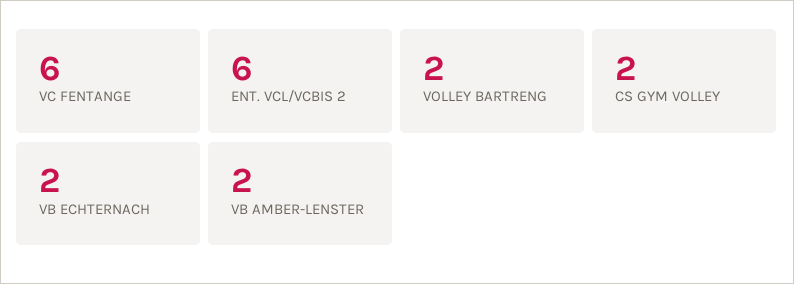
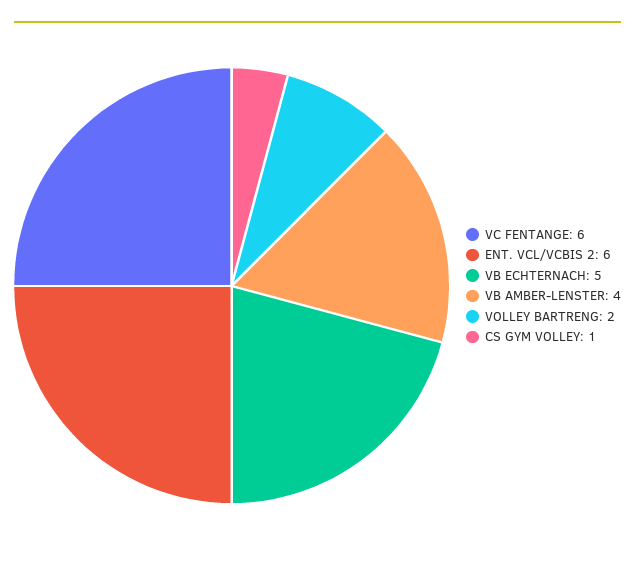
  {
    "VC FENTANGE": 6,
    "ENT. VCL/VCBIS 2": 6,
    "VOLLEY BARTRENG": 2,
-   "CS GYM VOLLEY": 2,
+   "CS GYM VOLLEY": 1,
-   "VB ECHTERNACH": 2,
+   "VB ECHTERNACH": 5,
-   "VB AMBER-LENSTER": 2
+   "VB AMBER-LENSTER": 4
  }

